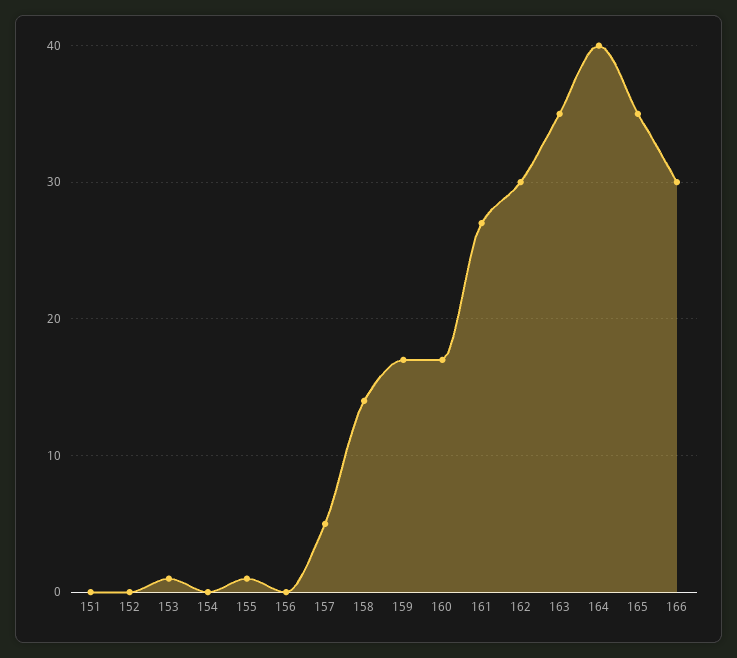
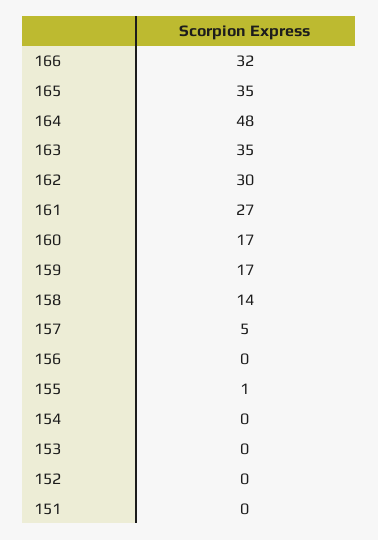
  {
    "151": 0,
    "152": 0,
-   "153": 1,
+   "153": 0,
    "154": 0,
    "155": 1,
    "156": 0,
    "157": 5,
    "158": 14,
    "159": 17,
    "160": 17,
    "161": 27,
    "162": 30,
    "163": 35,
-   "164": 40,
+   "164": 48,
    "165": 35,
-   "166": 30
+   "166": 32
  }

